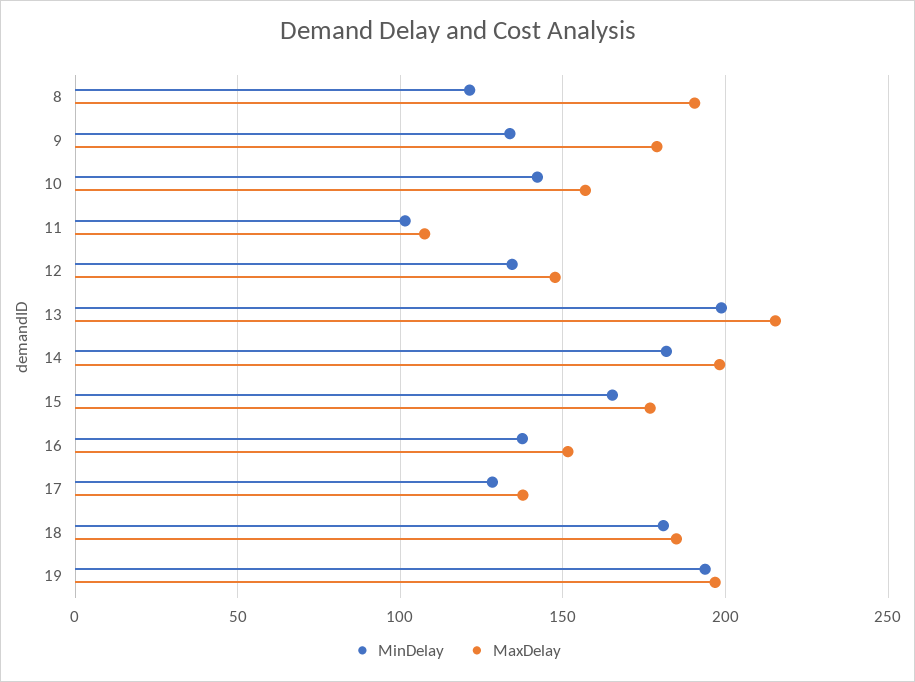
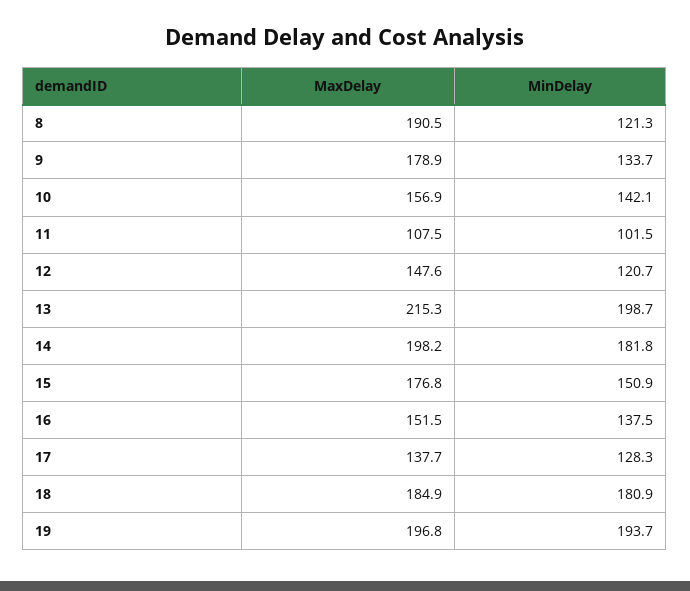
  {
    "MinDelay": {
      "8": 121.3,
      "9": 133.7,
      "10": 142.1,
      "11": 101.5,
-     "12": 135,
+     "12": 120.7,
      "13": 198.7,
      "14": 181.8,
-     "15": 165,
+     "15": 150.9,
      "16": 137.5,
      "17": 128.3,
      "18": 180.9,
      "19": 193.7
    },
    "MaxDelay": {
      "8": 190.5,
      "9": 178.9,
      "10": 156.9,
      "11": 107.5,
      "12": 147.6,
      "13": 215.3,
      "14": 198.2,
      "15": 176.8,
      "16": 151.5,
      "17": 137.7,
      "18": 184.9,
      "19": 196.8
    }
  }

